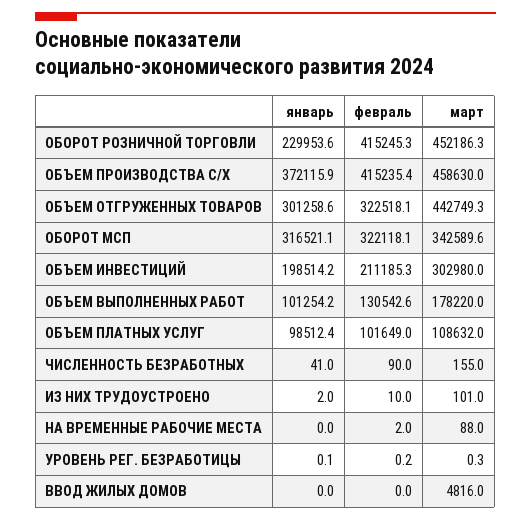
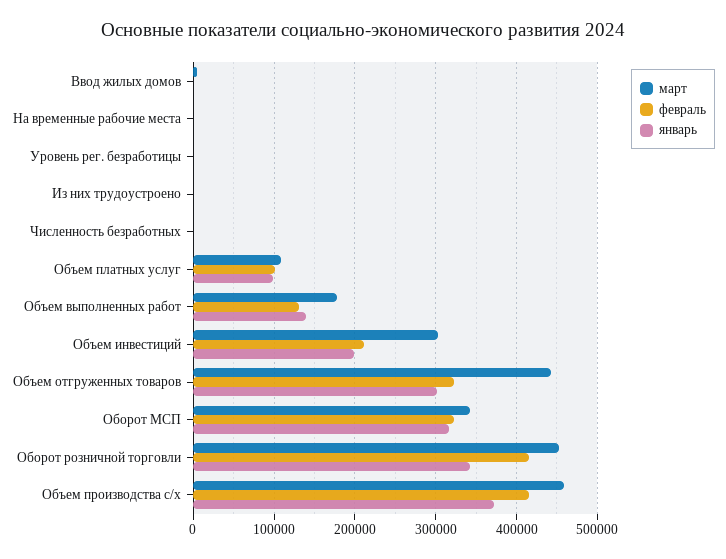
  {
    "январь": {
-     "ОБОРОТ РОЗНИЧНОЙ ТОРГОВЛИ": 229953.6,
+     "ОБОРОТ РОЗНИЧНОЙ ТОРГОВЛИ": 340000,
      "ОБЪЕМ ПРОИЗВОДСТВА С/Х": 372115.9,
      "ОБЪЕМ ОТГРУЖЕННЫХ ТОВАРОВ": 301258.6,
      "ОБОРОТ МСП": 316521.1,
      "ОБЪЕМ ИНВЕСТИЦИЙ": 198514.2,
-     "ОБЪЕМ ВЫПОЛНЕННЫХ РАБОТ": 101254.2,
+     "ОБЪЕМ ВЫПОЛНЕННЫХ РАБОТ": 140000,
      "ОБЪЕМ ПЛАТНЫХ УСЛУГ": 98512.4,
      "ЧИСЛЕННОСТЬ БЕЗРАБОТНЫХ": 41,
      "ИЗ НИХ ТРУДОУСТРОЕНО": 2,
      "НА ВРЕМЕННЫЕ РАБОЧИЕ МЕСТА": 0,
      "УРОВЕНЬ РЕГ. БЕЗРАБОТИЦЫ": 0.1,
      "ВВОД ЖИЛЫХ ДОМОВ": 0
    },
    "февраль": {
      "ОБОРОТ РОЗНИЧНОЙ ТОРГОВЛИ": 415245.3,
      "ОБЪЕМ ПРОИЗВОДСТВА С/Х": 415235.4,
      "ОБЪЕМ ОТГРУЖЕННЫХ ТОВАРОВ": 322518.1,
      "ОБОРОТ МСП": 322118.1,
      "ОБЪЕМ ИНВЕСТИЦИЙ": 211185.3,
      "ОБЪЕМ ВЫПОЛНЕННЫХ РАБОТ": 130542.6,
      "ОБЪЕМ ПЛАТНЫХ УСЛУГ": 101649,
      "ЧИСЛЕННОСТЬ БЕЗРАБОТНЫХ": 90,
      "ИЗ НИХ ТРУДОУСТРОЕНО": 10,
      "НА ВРЕМЕННЫЕ РАБОЧИЕ МЕСТА": 2,
      "УРОВЕНЬ РЕГ. БЕЗРАБОТИЦЫ": 0.2,
      "ВВОД ЖИЛЫХ ДОМОВ": 0
    },
    "март": {
      "ОБОРОТ РОЗНИЧНОЙ ТОРГОВЛИ": 452186.3,
      "ОБЪЕМ ПРОИЗВОДСТВА С/Х": 458630,
      "ОБЪЕМ ОТГРУЖЕННЫХ ТОВАРОВ": 442749.3,
      "ОБОРОТ МСП": 342589.6,
      "ОБЪЕМ ИНВЕСТИЦИЙ": 302980,
      "ОБЪЕМ ВЫПОЛНЕННЫХ РАБОТ": 178220,
      "ОБЪЕМ ПЛАТНЫХ УСЛУГ": 108632,
      "ЧИСЛЕННОСТЬ БЕЗРАБОТНЫХ": 155,
      "ИЗ НИХ ТРУДОУСТРОЕНО": 101,
      "НА ВРЕМЕННЫЕ РАБОЧИЕ МЕСТА": 88,
      "УРОВЕНЬ РЕГ. БЕЗРАБОТИЦЫ": 0.3,
      "ВВОД ЖИЛЫХ ДОМОВ": 4816
    }
  }

